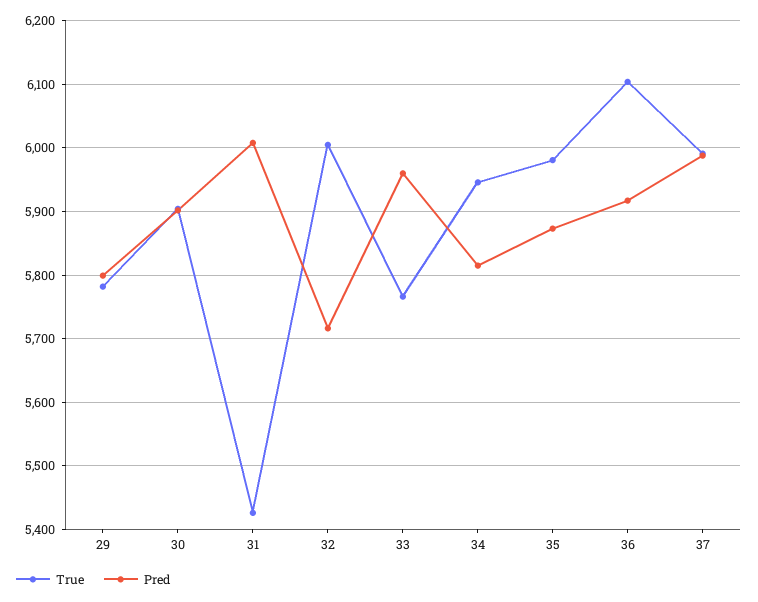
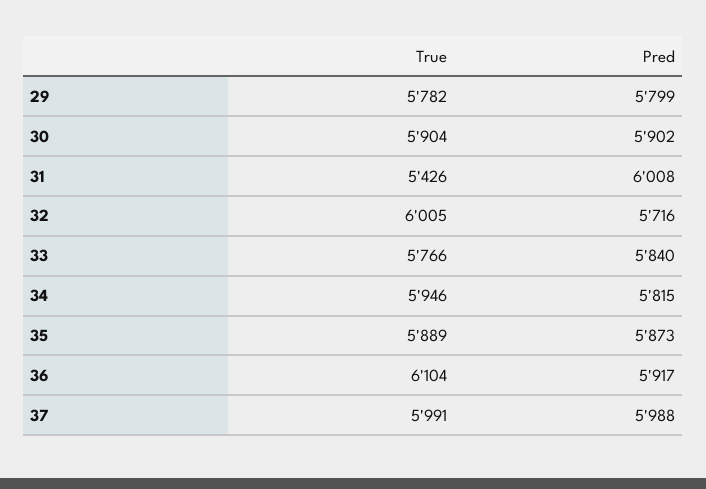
  {
    "True": {
      "29": 5782,
      "30": 5904,
      "31": 5426,
      "32": 6005,
      "33": 5766,
      "34": 5946,
-     "35": 5980,
+     "35": 5889,
      "36": 6104,
      "37": 5991
    },
    "Pred": {
      "29": 5799,
      "30": 5902,
      "31": 6008,
      "32": 5716,
-     "33": 5960,
+     "33": 5840,
      "34": 5815,
      "35": 5873,
      "36": 5917,
      "37": 5988
    }
  }

